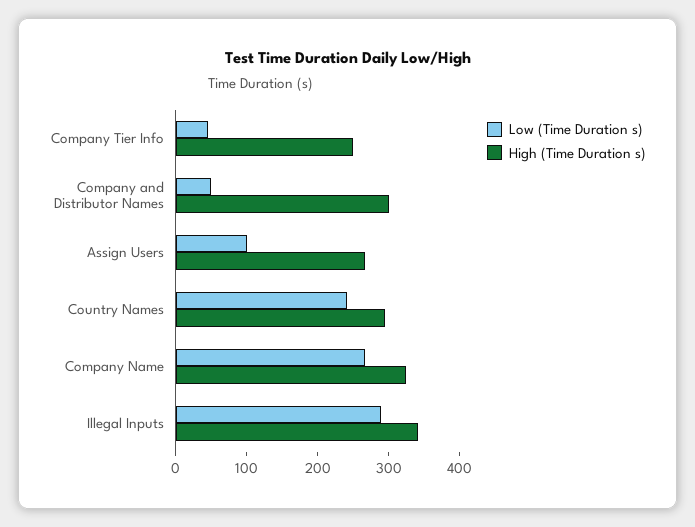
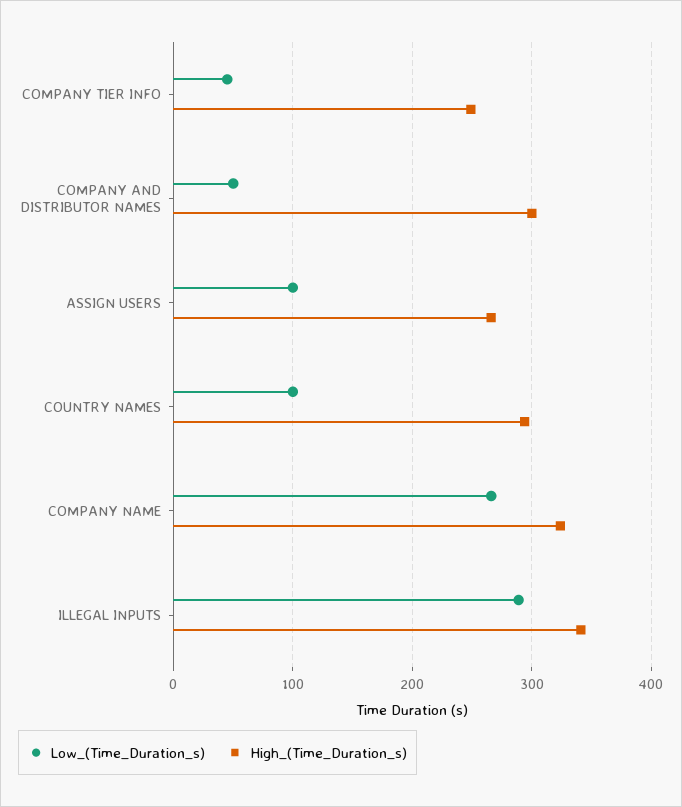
  {
    "Low (Time Duration s)": {
      "Company Tier Info": 50,
      "Company and Distributor Names": 50,
      "Assign Users": 100,
-     "Country Names": 240,
+     "Country Names": 100,
      "Company Name": 270,
      "Illegal Inputs": 290
    },
    "High (Time Duration s)": {
      "Company Tier Info": 250,
      "Company and Distributor Names": 300,
      "Assign Users": 270,
      "Country Names": 290,
      "Company Name": 320,
      "Illegal Inputs": 340
    }
  }

